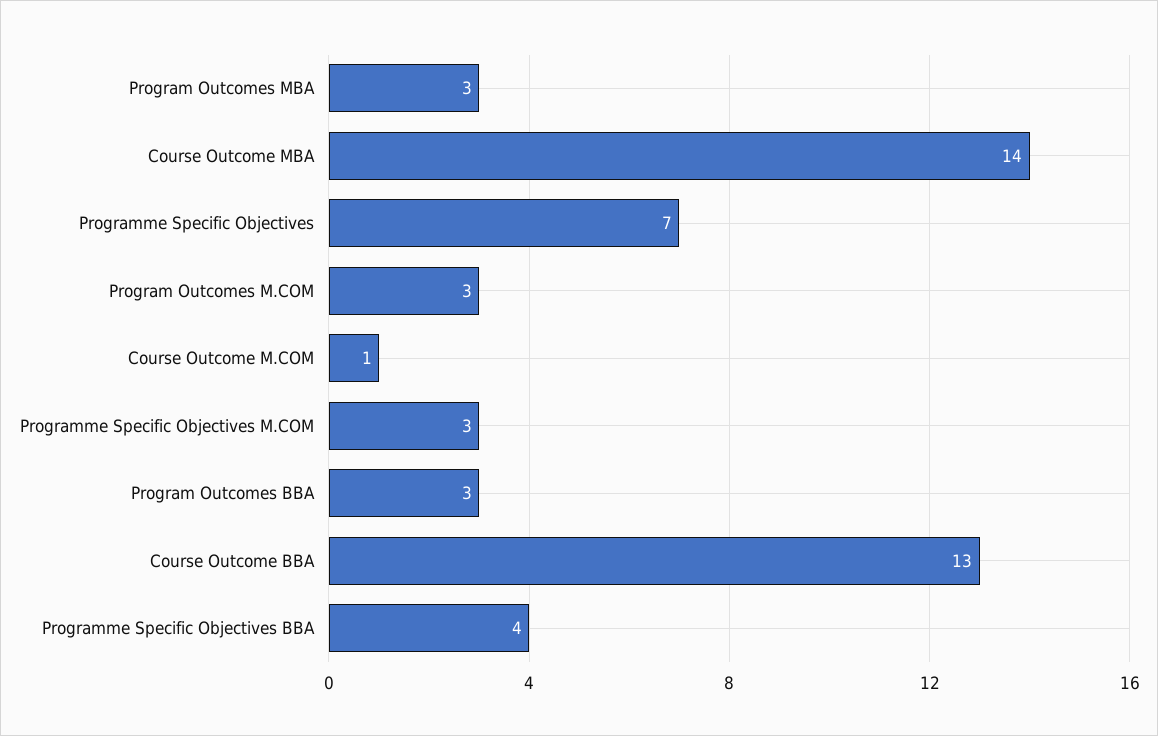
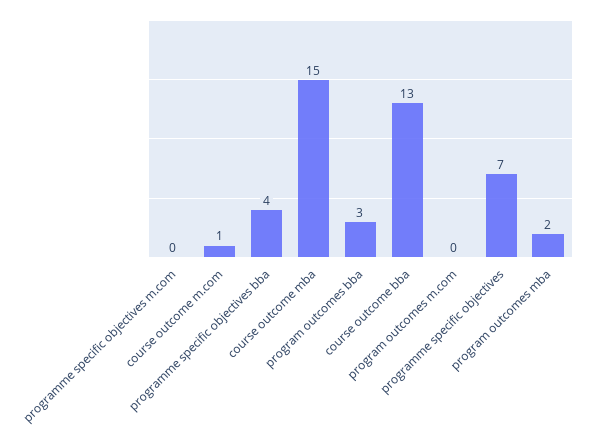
  {
-   "Program Outcomes MBA": 3,
+   "Program Outcomes MBA": 2,
-   "Course Outcome MBA": 14,
+   "Course Outcome MBA": 15,
    "Programme Specific Objectives": 7,
-   "Program Outcomes M.COM": 3,
+   "Program Outcomes M.COM": 0,
    "Course Outcome M.COM": 1,
-   "Programme Specific Objectives M.COM": 3,
+   "Programme Specific Objectives M.COM": 0,
    "Program Outcomes BBA": 3,
    "Course Outcome BBA": 13,
    "Programme Specific Objectives BBA": 4
  }

